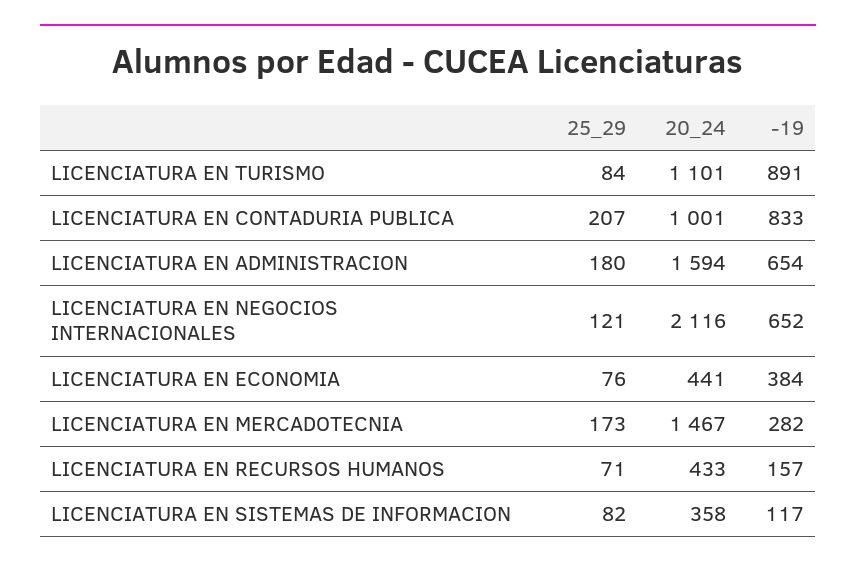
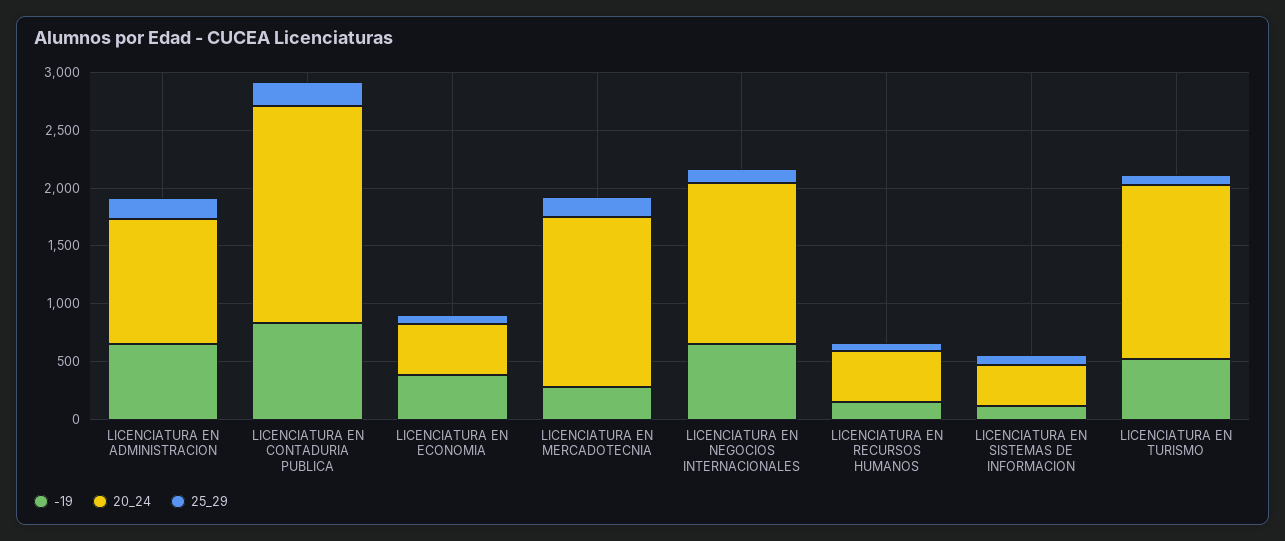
  {
    "25_29": {
      "LICENCIATURA EN TURISMO": 84,
      "LICENCIATURA EN CONTADURIA PUBLICA": 207,
      "LICENCIATURA EN ADMINISTRACION": 180,
      "LICENCIATURA EN NEGOCIOS INTERNACIONALES": 121,
      "LICENCIATURA EN ECONOMIA": 76,
      "LICENCIATURA EN MERCADOTECNIA": 173,
      "LICENCIATURA EN RECURSOS HUMANOS": 71,
      "LICENCIATURA EN SISTEMAS DE INFORMACION": 82
    },
    "20_24": {
-     "LICENCIATURA EN TURISMO": 1101,
+     "LICENCIATURA EN TURISMO": 1500,
-     "LICENCIATURA EN CONTADURIA PUBLICA": 1001,
+     "LICENCIATURA EN CONTADURIA PUBLICA": 1900,
-     "LICENCIATURA EN ADMINISTRACION": 1594,
+     "LICENCIATURA EN ADMINISTRACION": 1100,
-     "LICENCIATURA EN NEGOCIOS INTERNACIONALES": 2116,
+     "LICENCIATURA EN NEGOCIOS INTERNACIONALES": 1400,
      "LICENCIATURA EN ECONOMIA": 441,
      "LICENCIATURA EN MERCADOTECNIA": 1467,
      "LICENCIATURA EN RECURSOS HUMANOS": 433,
      "LICENCIATURA EN SISTEMAS DE INFORMACION": 358
    },
    "-19": {
-     "LICENCIATURA EN TURISMO": 891,
+     "LICENCIATURA EN TURISMO": 500,
      "LICENCIATURA EN CONTADURIA PUBLICA": 833,
      "LICENCIATURA EN ADMINISTRACION": 654,
      "LICENCIATURA EN NEGOCIOS INTERNACIONALES": 652,
      "LICENCIATURA EN ECONOMIA": 384,
      "LICENCIATURA EN MERCADOTECNIA": 282,
      "LICENCIATURA EN RECURSOS HUMANOS": 157,
      "LICENCIATURA EN SISTEMAS DE INFORMACION": 117
    }
  }

